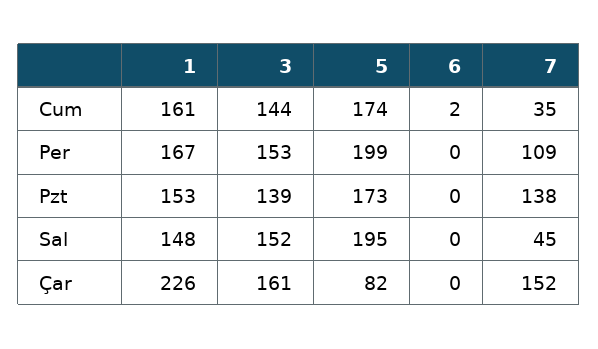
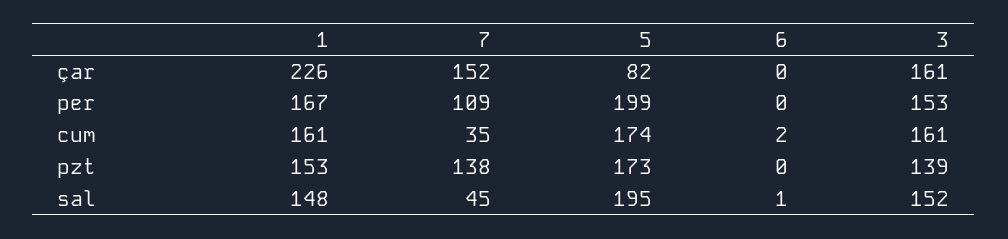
  {
    "1": {
      "Cum": 161,
      "Per": 167,
      "Pzt": 153,
      "Sal": 148,
      "Çar": 226
    },
    "3": {
-     "Cum": 144,
+     "Cum": 161,
      "Per": 153,
      "Pzt": 139,
      "Sal": 152,
      "Çar": 161
    },
    "5": {
      "Cum": 174,
      "Per": 199,
      "Pzt": 173,
      "Sal": 195,
      "Çar": 82
    },
    "6": {
      "Cum": 2,
      "Per": 0,
      "Pzt": 0,
-     "Sal": 0,
+     "Sal": 1,
      "Çar": 0
    },
    "7": {
      "Cum": 35,
      "Per": 109,
      "Pzt": 138,
      "Sal": 45,
      "Çar": 152
    }
  }

